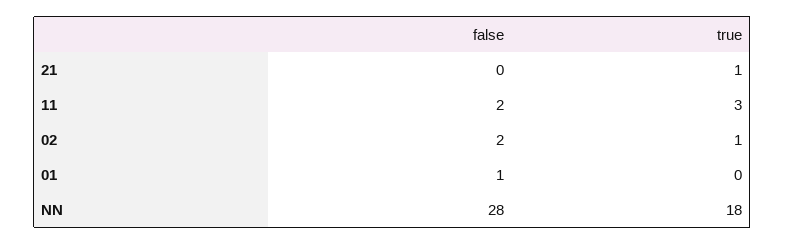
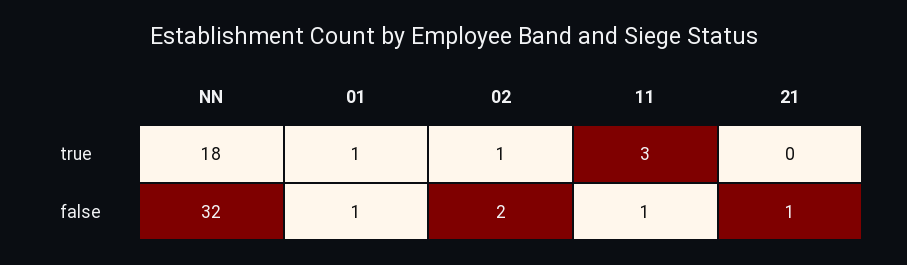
  {
    "false": {
-     "21": 0,
+     "21": 1,
-     "11": 2,
+     "11": 1,
      "02": 2,
      "01": 1,
-     "NN": 28
+     "NN": 32
    },
    "true": {
-     "21": 1,
+     "21": 0,
      "11": 3,
      "02": 1,
-     "01": 0,
+     "01": 1,
      "NN": 18
    }
  }

